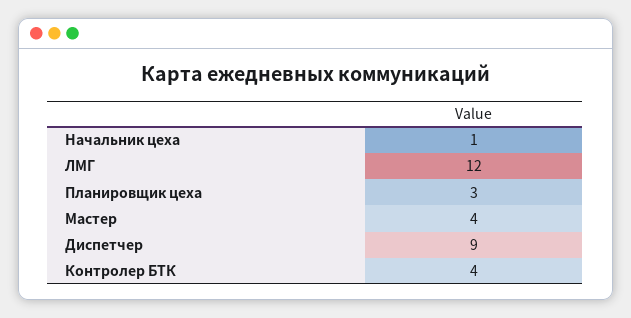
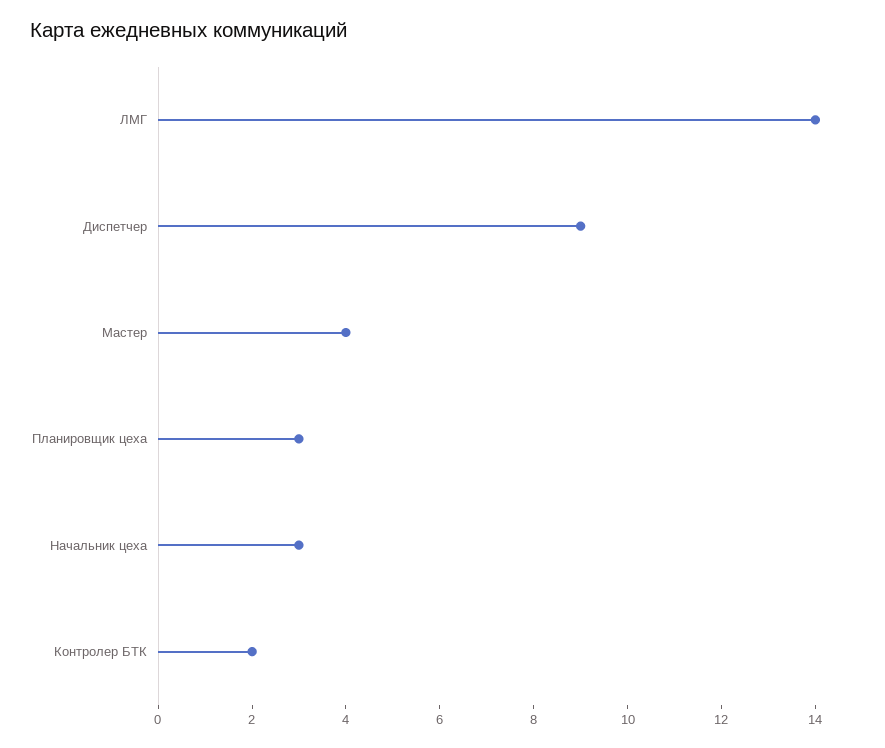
  {
-   "Начальник цеха": 1,
+   "Начальник цеха": 3,
-   "ЛМГ": 12,
+   "ЛМГ": 14,
    "Планировщик цеха": 3,
    "Мастер": 4,
    "Диспетчер": 9,
-   "Контролер БТК": 4
+   "Контролер БТК": 2
  }

